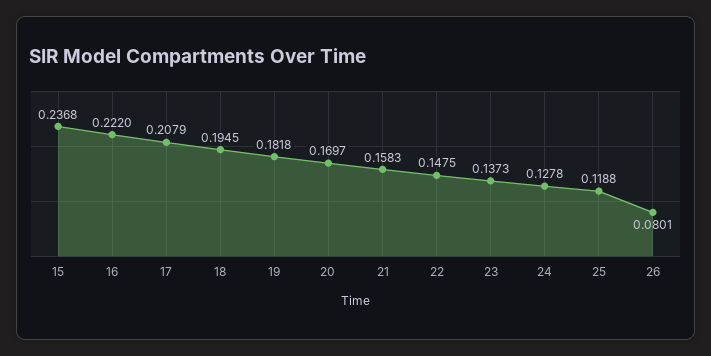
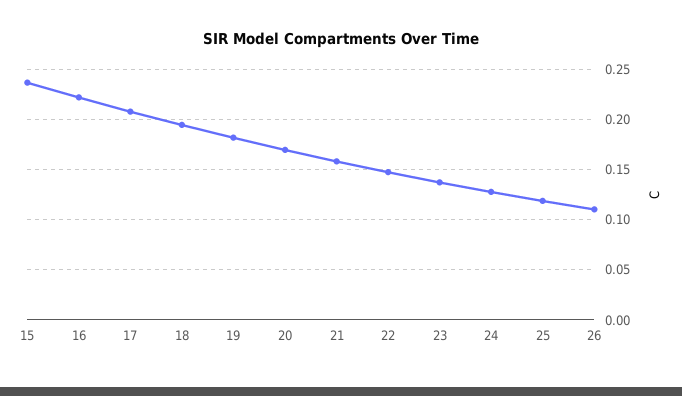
  {
    "15": 0.2368,
    "16": 0.222,
    "17": 0.2079,
    "18": 0.1945,
    "19": 0.1818,
    "20": 0.1697,
    "21": 0.1583,
    "22": 0.1475,
    "23": 0.1373,
    "24": 0.1278,
    "25": 0.1188,
-   "26": 0.0801
+   "26": 0.11
  }

